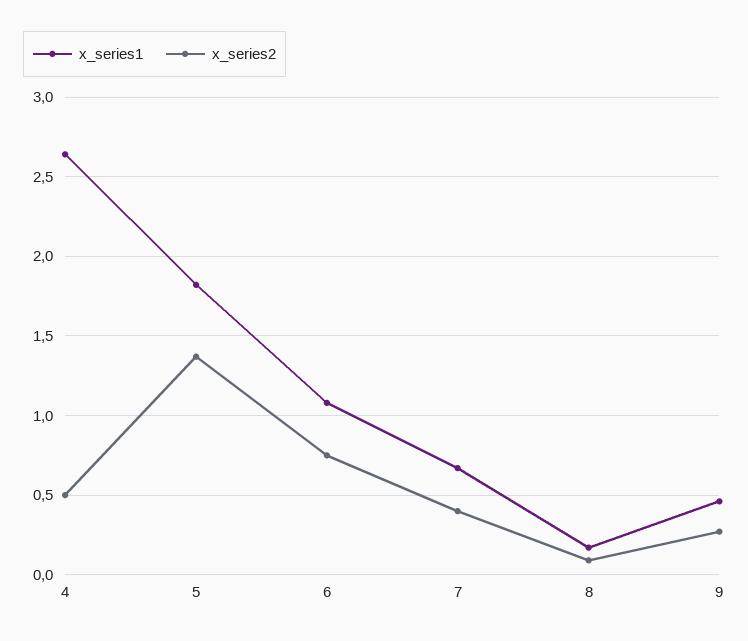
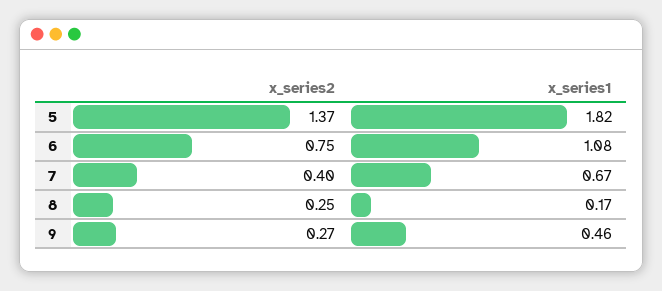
  {
    "x_series1": {
-     "4": 2.65,
      "5": 1.82,
      "6": 1.08,
      "7": 0.67,
      "8": 0.17,
      "9": 0.46
    },
    "x_series2": {
-     "4": 0.5,
      "5": 1.37,
      "6": 0.75,
      "7": 0.4,
-     "8": 0.1,
+     "8": 0.25,
      "9": 0.27
    }
  }

